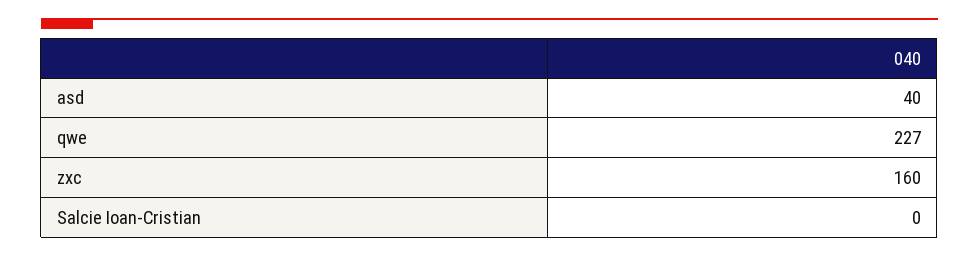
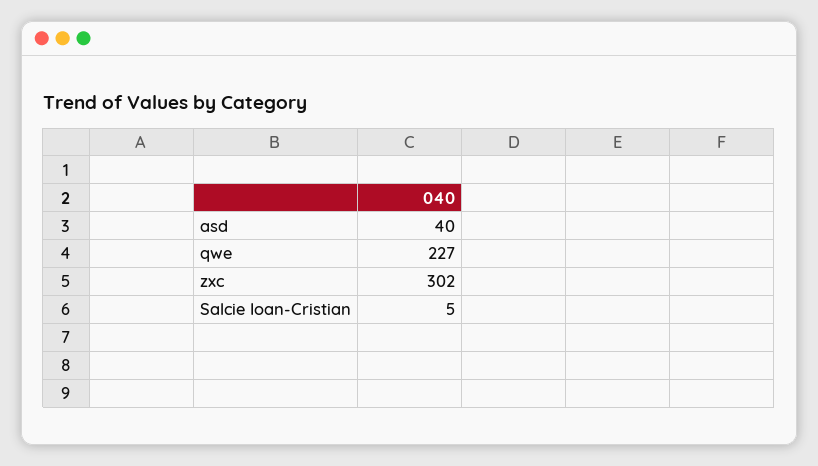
  {
    "asd": 40,
    "qwe": 227,
-   "zxc": 160,
+   "zxc": 302,
-   "Salcie Ioan-Cristian": 0
+   "Salcie Ioan-Cristian": 5
  }

